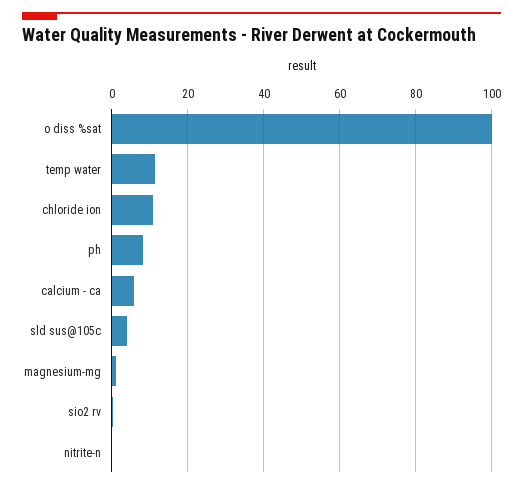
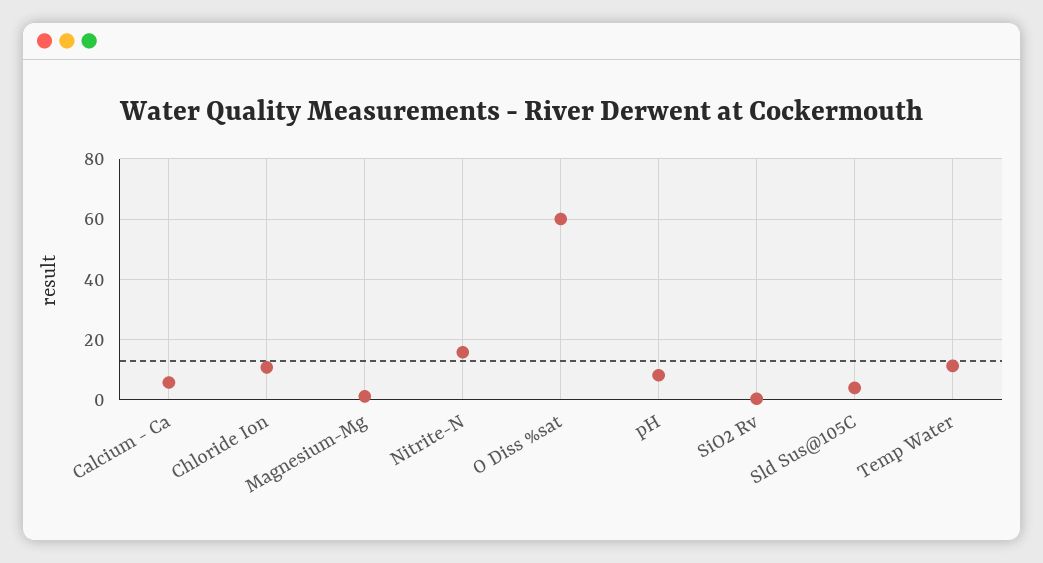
  {
-   "o diss %sat": 100,
+   "o diss %sat": 60,
    "temp water": 12,
    "chloride ion": 10,
    "ph": 8,
    "calcium - ca": 6,
    "sld sus@105c": 4,
    "magnesium-mg": 2,
    "sio2 rv": 0,
-   "nitrite-n": 0
+   "nitrite-n": 16
  }

